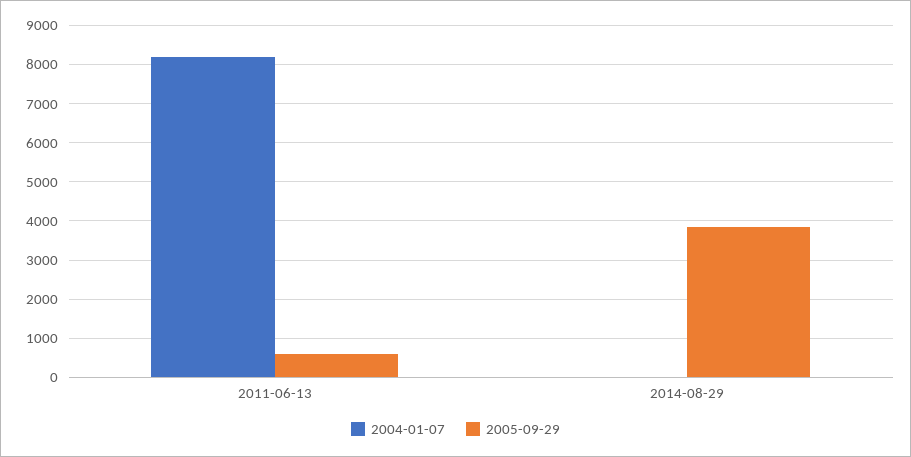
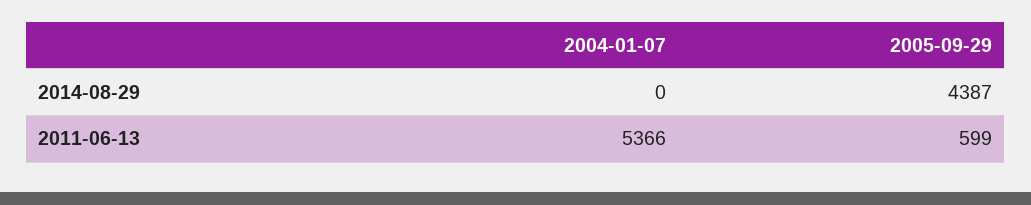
  {
    "2004-01-07": {
-     "2011-06-13": 8200,
+     "2011-06-13": 5366,
      "2014-08-29": 0
    },
    "2005-09-29": {
      "2011-06-13": 599,
-     "2014-08-29": 3800
+     "2014-08-29": 4387
    }
  }

